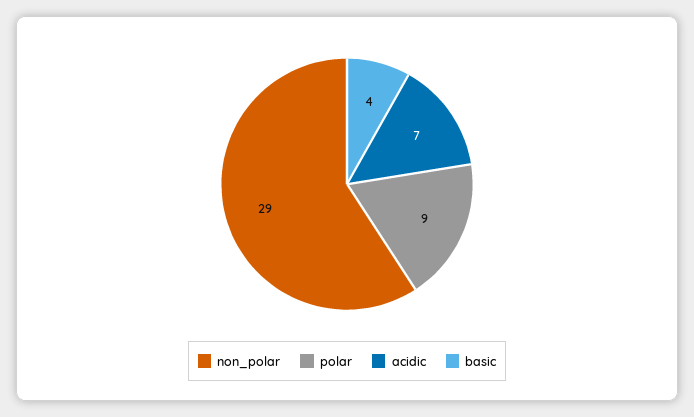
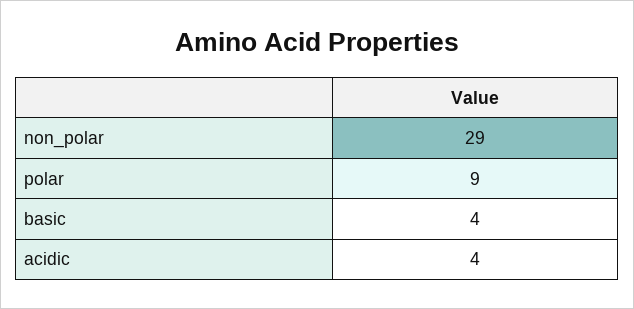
  {
    "non_polar": 29,
    "polar": 9,
-   "acidic": 7,
+   "acidic": 4,
    "basic": 4
  }

